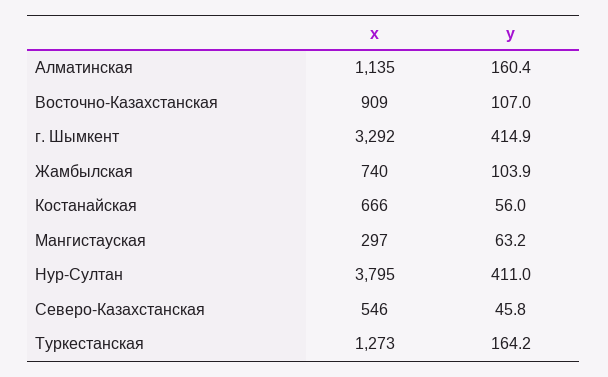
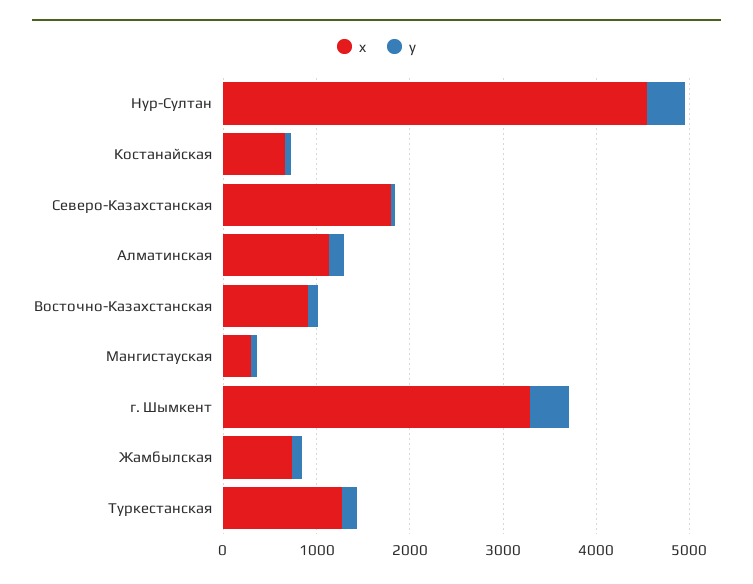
  {
    "x": {
      "Алматинская": 1135,
      "Восточно-Казахстанская": 909,
      "г. Шымкент": 3292,
      "Жамбылская": 740,
      "Костанайская": 666,
      "Мангистауская": 297,
-     "Нур-Султан": 3795,
+     "Нур-Султан": 4600,
-     "Северо-Казахстанская": 546,
+     "Северо-Казахстанская": 1800,
      "Туркестанская": 1273
    },
    "y": {
      "Алматинская": 160.4,
      "Восточно-Казахстанская": 107,
      "г. Шымкент": 414.9,
      "Жамбылская": 103.9,
      "Костанайская": 56,
      "Мангистауская": 63.2,
      "Нур-Султан": 411,
      "Северо-Казахстанская": 45.8,
      "Туркестанская": 164.2
    }
  }

